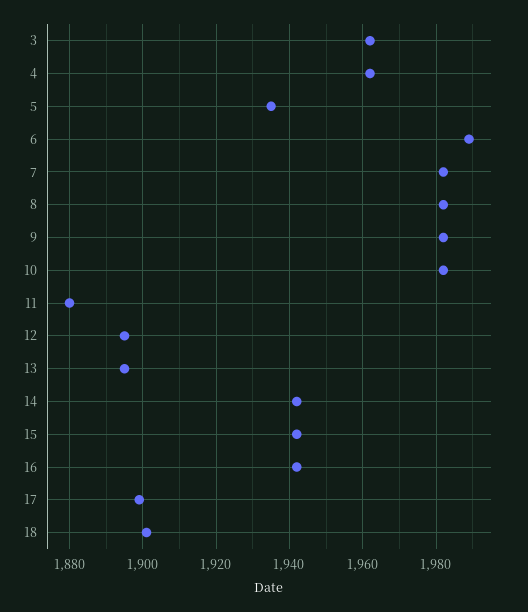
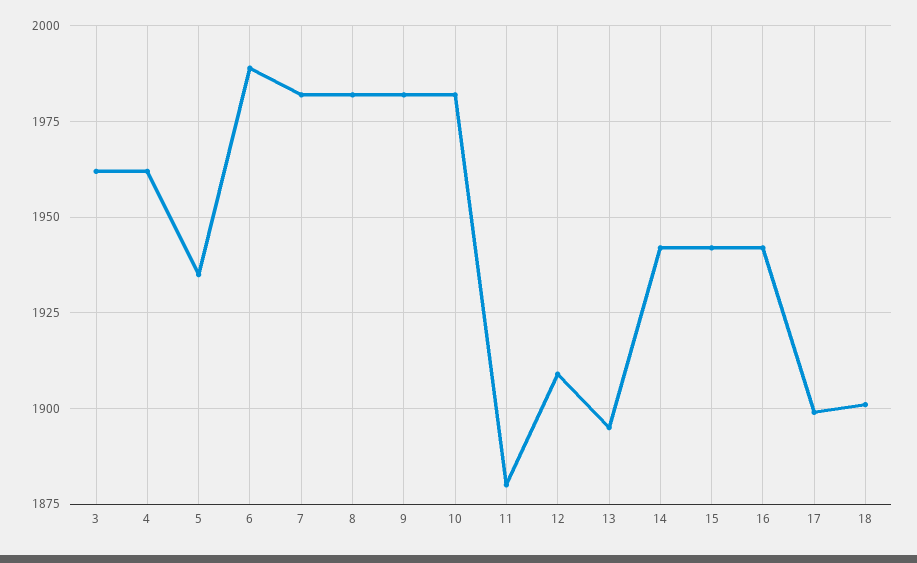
  {
    "3": 1960,
    "4": 1960,
    "5": 1935,
    "6": 1990,
    "7": 1980,
    "8": 1980,
    "9": 1980,
    "10": 1980,
    "11": 1880,
-   "12": 1895,
+   "12": 1910,
    "13": 1895,
    "14": 1940,
    "15": 1940,
    "16": 1940,
    "17": 1900,
    "18": 1900
  }

